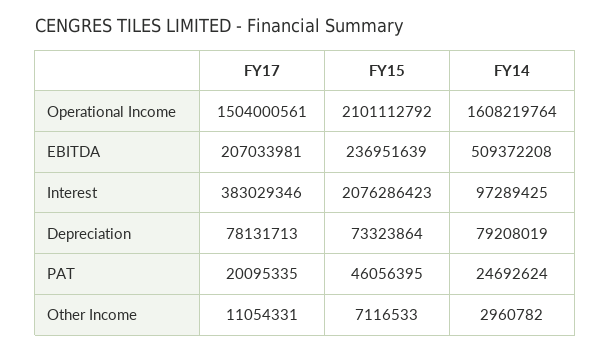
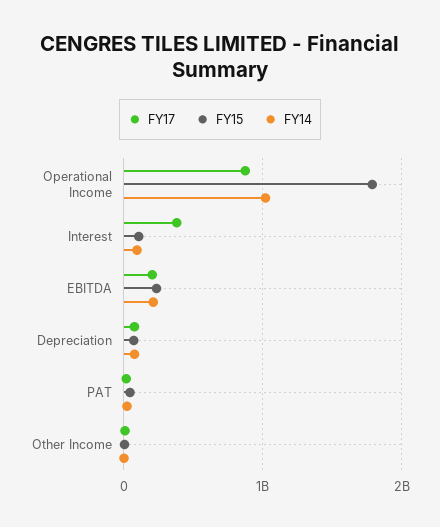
  {
    "FY17": {
-     "Operational Income": 1504000561,
+     "Operational Income": 900000000,
      "EBITDA": 207033981,
      "Interest": 383029346,
      "Depreciation": 78131713,
      "PAT": 20095335,
      "Other Income": 11054331
    },
    "FY15": {
-     "Operational Income": 2101112792,
+     "Operational Income": 1800000000,
      "EBITDA": 236951639,
-     "Interest": 2076286423,
+     "Interest": 100000000,
      "Depreciation": 73323864,
      "PAT": 46056395,
      "Other Income": 7116533
    },
    "FY14": {
-     "Operational Income": 1608219764,
+     "Operational Income": 1000000000,
-     "EBITDA": 509372208,
+     "EBITDA": 200000000,
      "Interest": 97289425,
      "Depreciation": 79208019,
      "PAT": 24692624,
      "Other Income": 2960782
    }
  }

